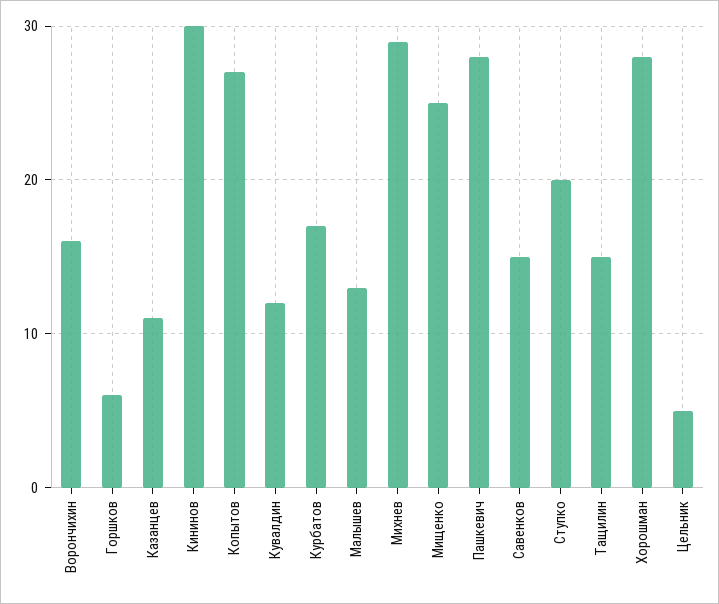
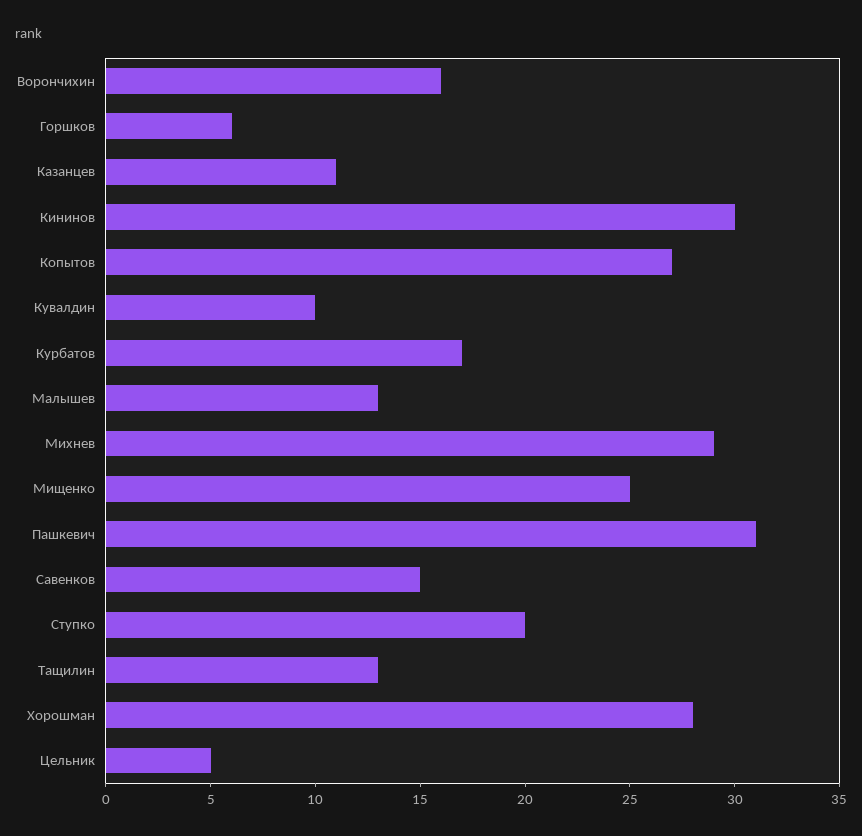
  {
    "Ворончихин": 16,
    "Горшков": 6,
    "Казанцев": 11,
    "Кининов": 30,
    "Копытов": 27,
-   "Кувалдин": 12,
+   "Кувалдин": 10,
    "Курбатов": 17,
    "Малышев": 13,
    "Михнев": 29,
    "Мищенко": 25,
-   "Пашкевич": 28,
+   "Пашкевич": 31,
    "Савенков": 15,
    "Ступко": 20,
-   "Тащилин": 15,
+   "Тащилин": 13,
    "Хорошман": 28,
    "Цельник": 5
  }

